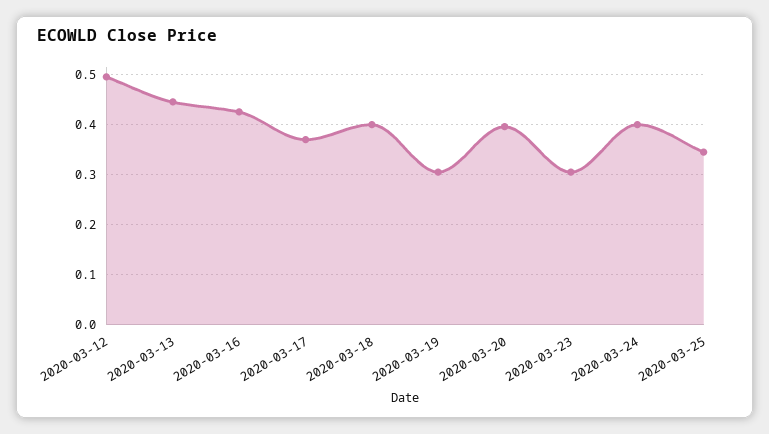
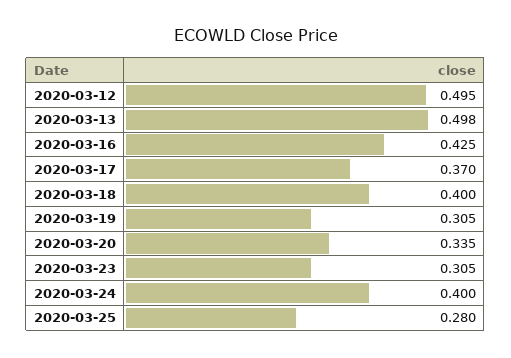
  {
    "2020-03-12": 0.495,
-   "2020-03-13": 0.44,
+   "2020-03-13": 0.498,
    "2020-03-16": 0.425,
    "2020-03-17": 0.37,
    "2020-03-18": 0.4,
    "2020-03-19": 0.305,
-   "2020-03-20": 0.4,
+   "2020-03-20": 0.335,
    "2020-03-23": 0.305,
    "2020-03-24": 0.4,
-   "2020-03-25": 0.34
+   "2020-03-25": 0.28
  }

